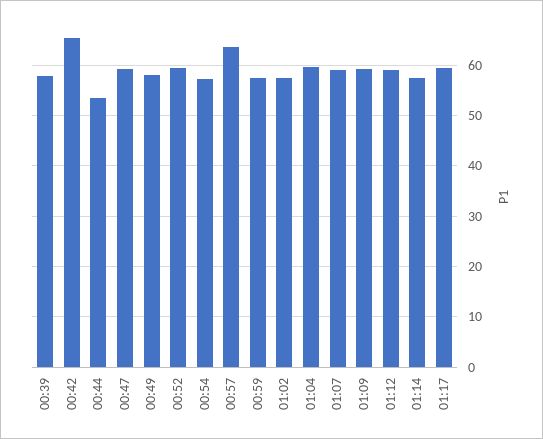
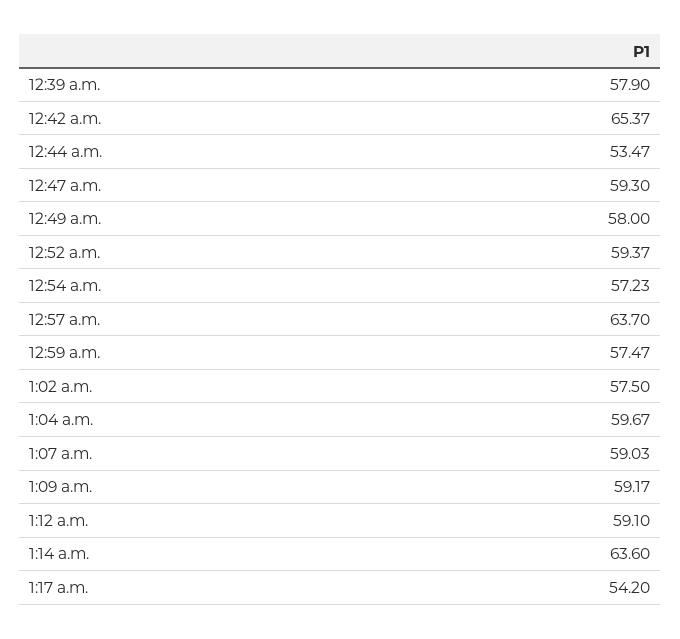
  {
    "00:39": 57.9,
    "00:42": 65.37,
    "00:44": 53.47,
    "00:47": 59.3,
    "00:49": 58,
    "00:52": 59.37,
    "00:54": 57.23,
    "00:57": 63.7,
    "00:59": 57.47,
    "01:02": 57.5,
    "01:04": 59.67,
    "01:07": 59.03,
    "01:09": 59.17,
    "01:12": 59.1,
-   "01:14": 58,
+   "01:14": 63.6,
-   "01:17": 60
+   "01:17": 54.2
  }

